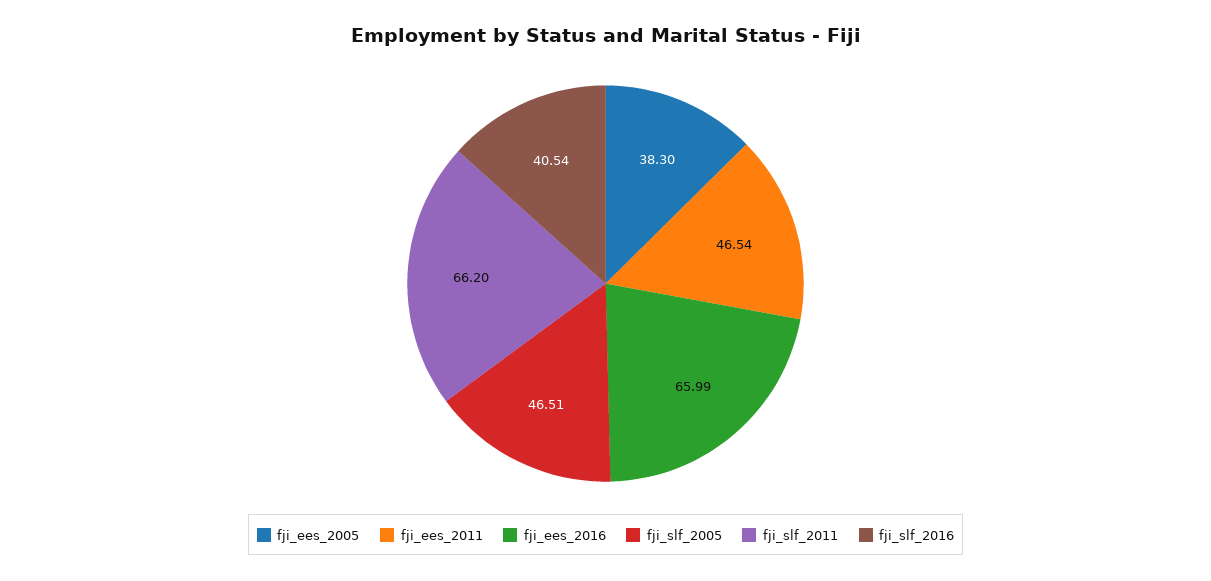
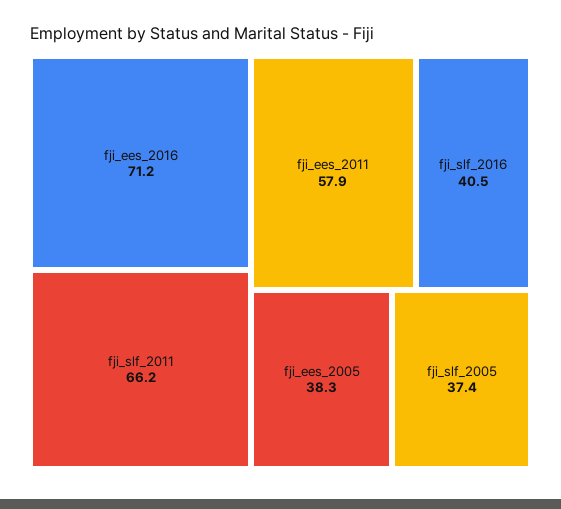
  {
    "fji_ees_2005": 38.3,
-   "fji_ees_2011": 46.54,
+   "fji_ees_2011": 57.9,
-   "fji_ees_2016": 65.99,
+   "fji_ees_2016": 71.2,
-   "fji_slf_2005": 46.51,
+   "fji_slf_2005": 37.4,
    "fji_slf_2011": 66.2,
    "fji_slf_2016": 40.54
  }

